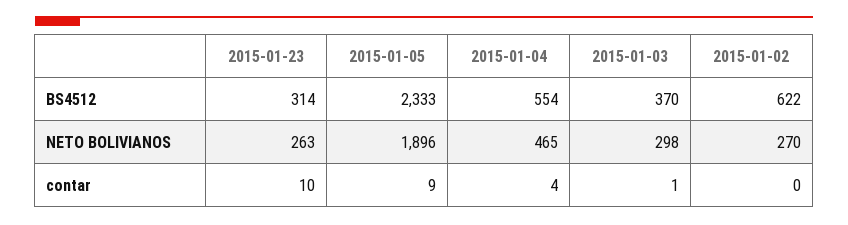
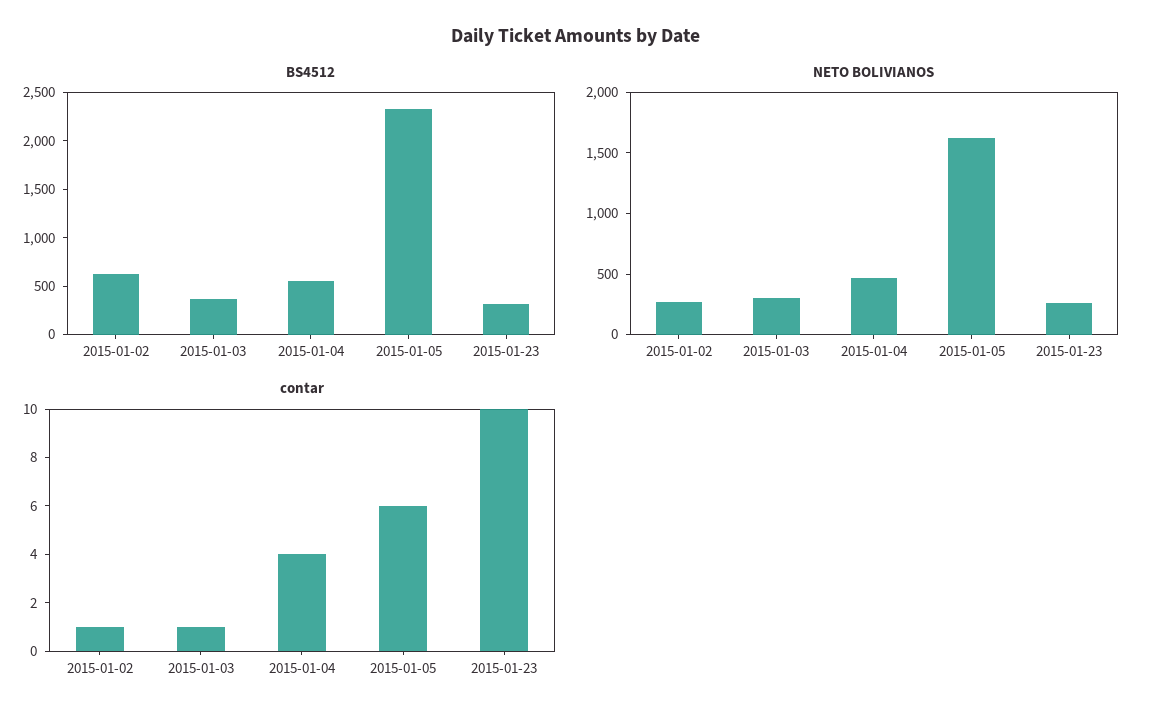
  {
    "BS4512": {
      "2015-01-23": 314,
      "2015-01-05": 2333,
      "2015-01-04": 554,
      "2015-01-03": 370,
      "2015-01-02": 622
    },
    "NETO BOLIVIANOS": {
      "2015-01-23": 263,
-     "2015-01-05": 1896,
+     "2015-01-05": 1600,
      "2015-01-04": 465,
      "2015-01-03": 298,
      "2015-01-02": 270
    },
    "contar": {
      "2015-01-23": 10,
-     "2015-01-05": 9,
+     "2015-01-05": 6,
      "2015-01-04": 4,
      "2015-01-03": 1,
-     "2015-01-02": 0
+     "2015-01-02": 1
    }
  }

